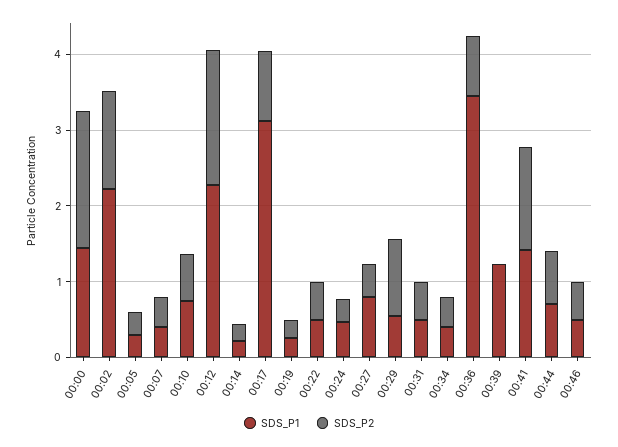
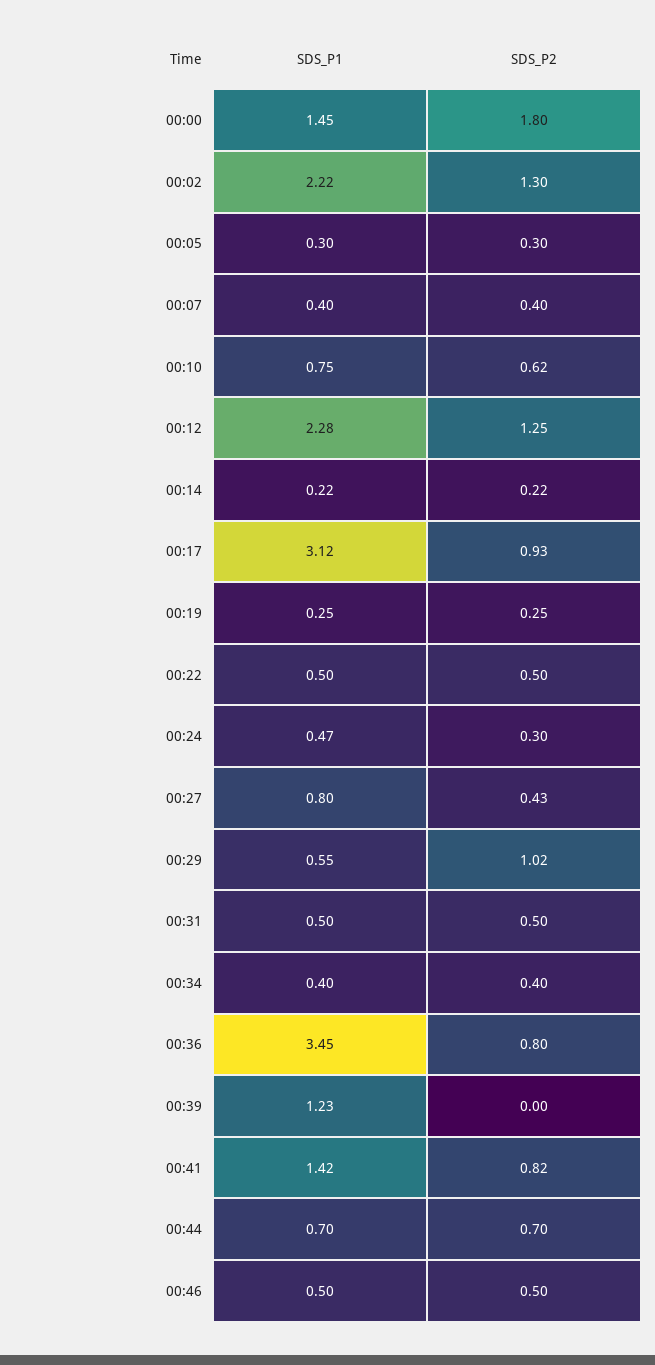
  {
    "SDS_P1": {
      "00:00": 1.45,
      "00:02": 2.22,
      "00:05": 0.3,
      "00:07": 0.4,
      "00:10": 0.75,
      "00:12": 2.28,
      "00:14": 0.22,
      "00:17": 3.12,
      "00:19": 0.25,
      "00:22": 0.5,
      "00:24": 0.47,
      "00:27": 0.8,
      "00:29": 0.55,
      "00:31": 0.5,
      "00:34": 0.4,
      "00:36": 3.45,
      "00:39": 1.23,
      "00:41": 1.42,
      "00:44": 0.7,
      "00:46": 0.5
    },
    "SDS_P2": {
      "00:00": 1.8,
      "00:02": 1.3,
      "00:05": 0.3,
      "00:07": 0.4,
      "00:10": 0.62,
-     "00:12": 1.8,
+     "00:12": 1.25,
      "00:14": 0.22,
      "00:17": 0.93,
      "00:19": 0.25,
      "00:22": 0.5,
      "00:24": 0.3,
      "00:27": 0.43,
      "00:29": 1.02,
      "00:31": 0.5,
      "00:34": 0.4,
      "00:36": 0.8,
      "00:39": 0,
-     "00:41": 1.4,
+     "00:41": 0.82,
      "00:44": 0.7,
      "00:46": 0.5
    }
  }

